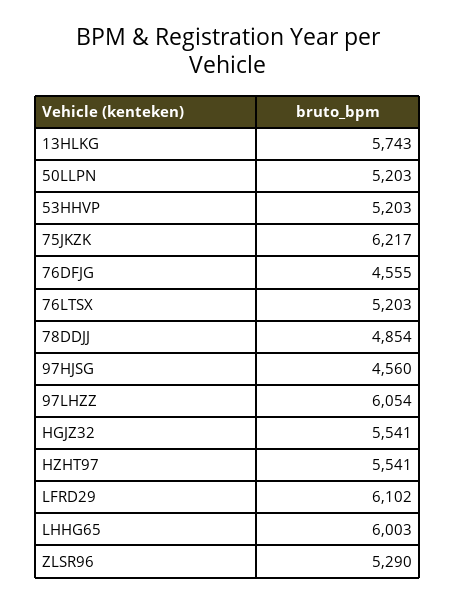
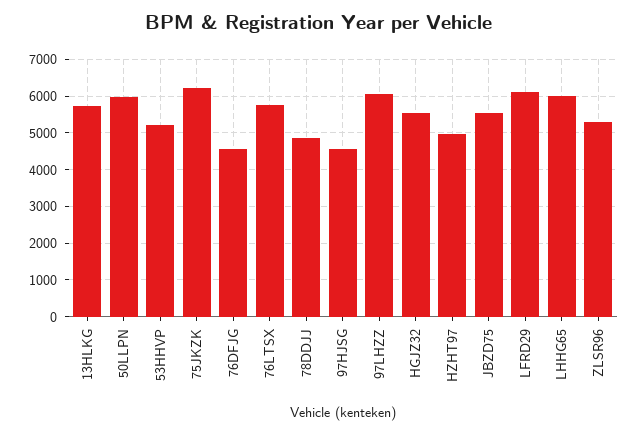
  {
    "13HLKG": 5743,
-   "50LLPN": 5203,
+   "50LLPN": 6000,
    "53HHVP": 5203,
    "75JKZK": 6217,
    "76DFJG": 4555,
-   "76LTSX": 5203,
+   "76LTSX": 5800,
    "78DDJJ": 4854,
    "97HJSG": 4560,
    "97LHZZ": 6054,
    "HGJZ32": 5541,
-   "HZHT97": 5541,
+   "HZHT97": 5000,
    "LFRD29": 6102,
    "LHHG65": 6003,
-   "ZLSR96": 5290
+   "ZLSR96": 5290,
+   "JBZD75": 5600
  }

